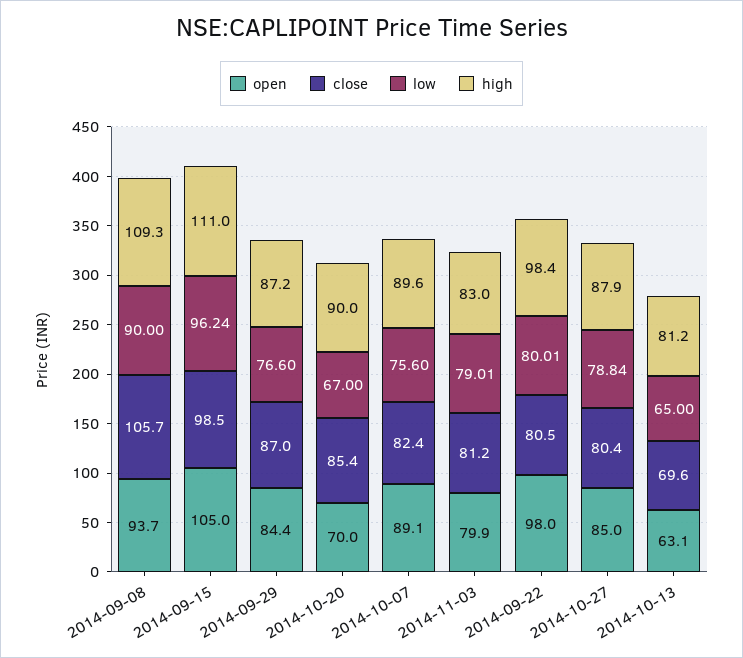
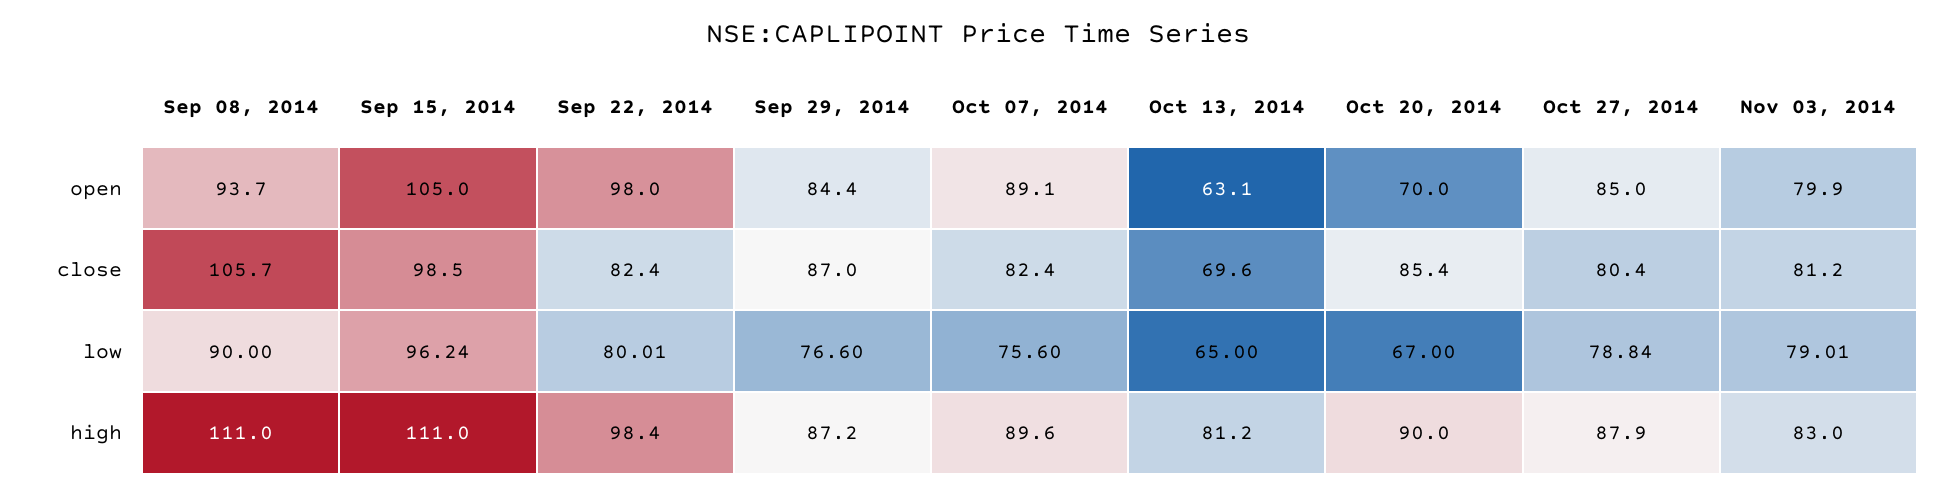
  {
    "open": {
      "2014-09-08": 93.7,
      "2014-09-15": 105,
      "2014-09-29": 84.4,
      "2014-10-20": 70,
      "2014-10-07": 89.1,
      "2014-11-03": 79.9,
      "2014-09-22": 98,
      "2014-10-27": 85,
      "2014-10-13": 63.1
    },
    "close": {
      "2014-09-08": 105.7,
      "2014-09-15": 98.5,
      "2014-09-29": 87,
      "2014-10-20": 85.4,
      "2014-10-07": 82.4,
      "2014-11-03": 81.2,
-     "2014-09-22": 80.5,
+     "2014-09-22": 82.4,
      "2014-10-27": 80.4,
      "2014-10-13": 69.6
    },
    "low": {
      "2014-09-08": 90,
      "2014-09-15": 96.24,
      "2014-09-29": 76.6,
      "2014-10-20": 67,
      "2014-10-07": 75.6,
      "2014-11-03": 79.01,
      "2014-09-22": 80.01,
      "2014-10-27": 78.84,
      "2014-10-13": 65
    },
    "high": {
-     "2014-09-08": 109.3,
+     "2014-09-08": 111,
      "2014-09-15": 111,
      "2014-09-29": 87.2,
      "2014-10-20": 90,
      "2014-10-07": 89.6,
      "2014-11-03": 83,
      "2014-09-22": 98.4,
      "2014-10-27": 87.9,
      "2014-10-13": 81.2
    }
  }

